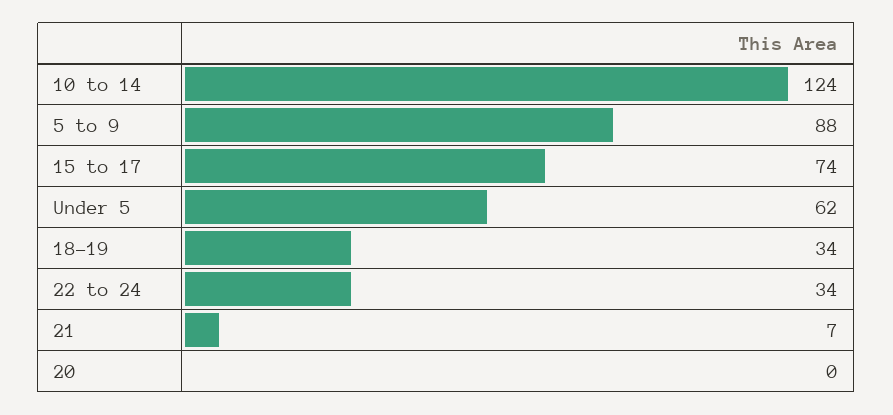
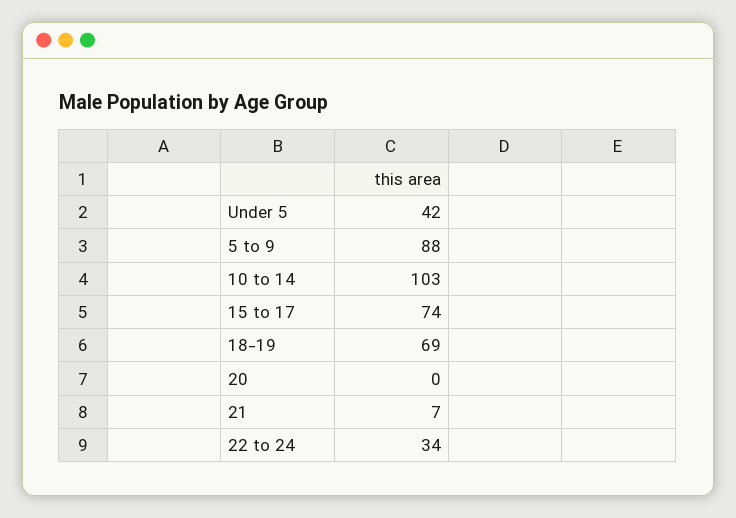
  {
-   "10 to 14": 124,
+   "10 to 14": 103,
    "5 to 9": 88,
    "15 to 17": 74,
-   "Under 5": 62,
+   "Under 5": 42,
-   "18-19": 34,
+   "18-19": 69,
    "22 to 24": 34,
    "21": 7,
    "20": 0
  }

